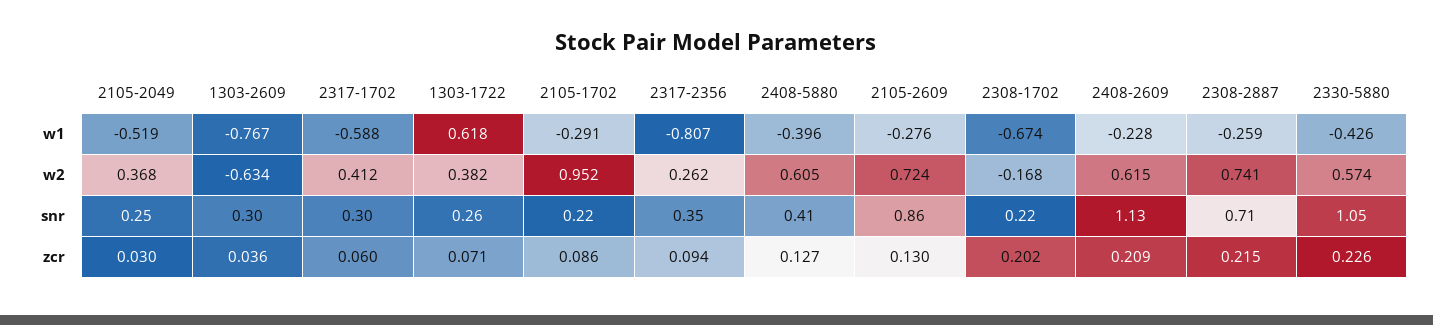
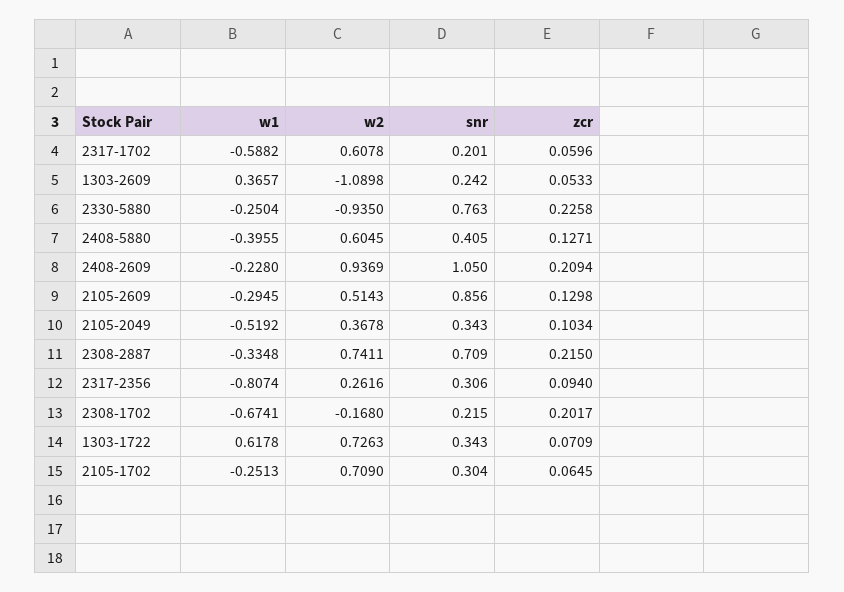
  {
    "2105-2049": {
      "w1": -0.5192,
      "w2": 0.3678,
-     "snr": 0.25,
+     "snr": 0.343,
-     "zcr": 0.03
+     "zcr": 0.1034
    },
    "1303-2609": {
-     "w1": -0.767,
+     "w1": 0.3657,
-     "w2": -0.634,
+     "w2": -1.0898,
-     "snr": 0.3,
+     "snr": 0.242,
-     "zcr": 0.036
+     "zcr": 0.0533
    },
    "2317-1702": {
      "w1": -0.5882,
-     "w2": 0.412,
+     "w2": 0.6078,
-     "snr": 0.3,
+     "snr": 0.201,
      "zcr": 0.0596
    },
    "1303-1722": {
      "w1": 0.6178,
-     "w2": 0.382,
+     "w2": 0.7263,
-     "snr": 0.26,
+     "snr": 0.343,
      "zcr": 0.0709
    },
    "2105-1702": {
-     "w1": -0.291,
+     "w1": -0.2513,
-     "w2": 0.952,
+     "w2": 0.709,
-     "snr": 0.22,
+     "snr": 0.304,
-     "zcr": 0.086
+     "zcr": 0.0645
    },
    "2317-2356": {
      "w1": -0.8074,
      "w2": 0.2616,
-     "snr": 0.35,
+     "snr": 0.306,
      "zcr": 0.094
    },
    "2408-5880": {
      "w1": -0.3955,
      "w2": 0.6045,
      "snr": 0.405,
      "zcr": 0.1271
    },
    "2105-2609": {
-     "w1": -0.276,
+     "w1": -0.2945,
-     "w2": 0.724,
+     "w2": 0.5143,
      "snr": 0.856,
      "zcr": 0.1298
    },
    "2308-1702": {
      "w1": -0.6741,
      "w2": -0.168,
      "snr": 0.215,
      "zcr": 0.2017
    },
    "2408-2609": {
      "w1": -0.228,
-     "w2": 0.615,
+     "w2": 0.9369,
-     "snr": 1.13,
+     "snr": 1.05,
      "zcr": 0.2094
    },
    "2308-2887": {
-     "w1": -0.259,
+     "w1": -0.3348,
      "w2": 0.7411,
      "snr": 0.709,
      "zcr": 0.215
    },
    "2330-5880": {
-     "w1": -0.426,
+     "w1": -0.2504,
-     "w2": 0.574,
+     "w2": -0.935,
-     "snr": 1.05,
+     "snr": 0.763,
      "zcr": 0.2258
    }
  }

